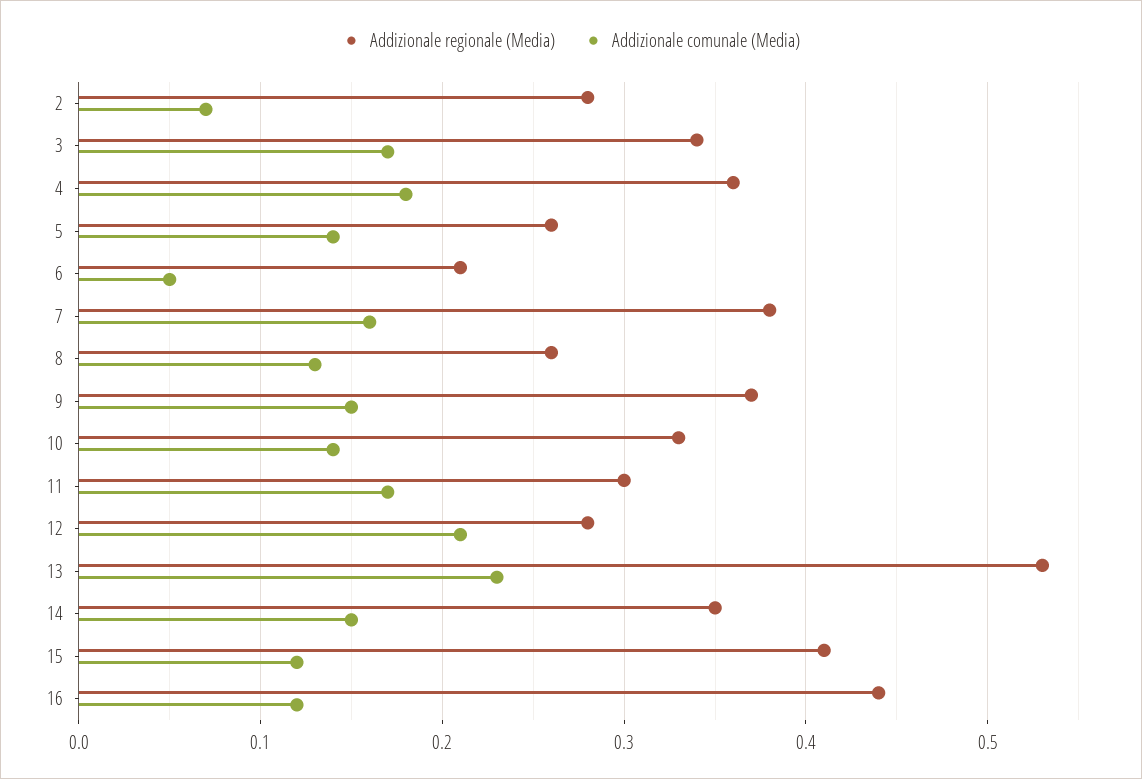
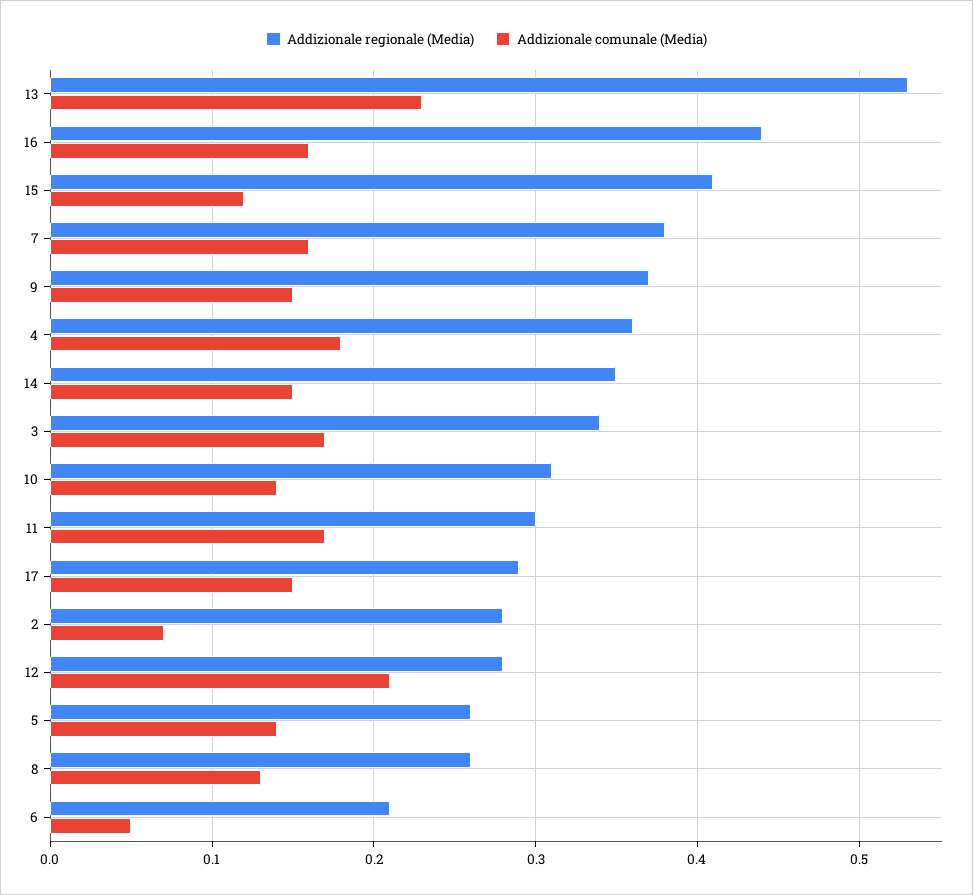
  {
    "Addizionale regionale (Media)": {
      "2": 0.28,
      "3": 0.34,
      "4": 0.36,
      "5": 0.26,
      "6": 0.21,
      "7": 0.38,
      "8": 0.26,
      "9": 0.37,
-     "10": 0.33,
+     "10": 0.31,
      "11": 0.3,
      "12": 0.28,
      "13": 0.53,
      "14": 0.35,
      "15": 0.41,
-     "16": 0.44
+     "16": 0.44,
+     "17": 0.29
    },
    "Addizionale comunale (Media)": {
      "2": 0.07,
      "3": 0.17,
      "4": 0.18,
      "5": 0.14,
      "6": 0.05,
      "7": 0.16,
      "8": 0.13,
      "9": 0.15,
      "10": 0.14,
      "11": 0.17,
      "12": 0.21,
      "13": 0.23,
      "14": 0.15,
      "15": 0.12,
-     "16": 0.12
+     "16": 0.16,
+     "17": 0.15
    }
  }

